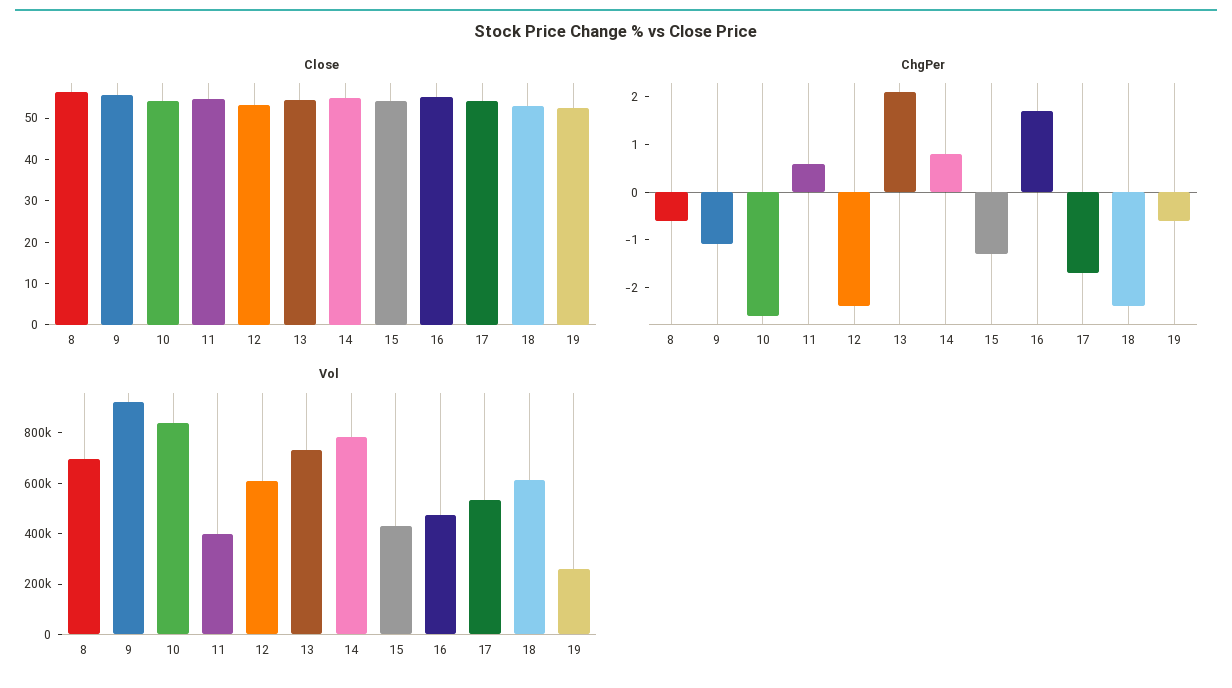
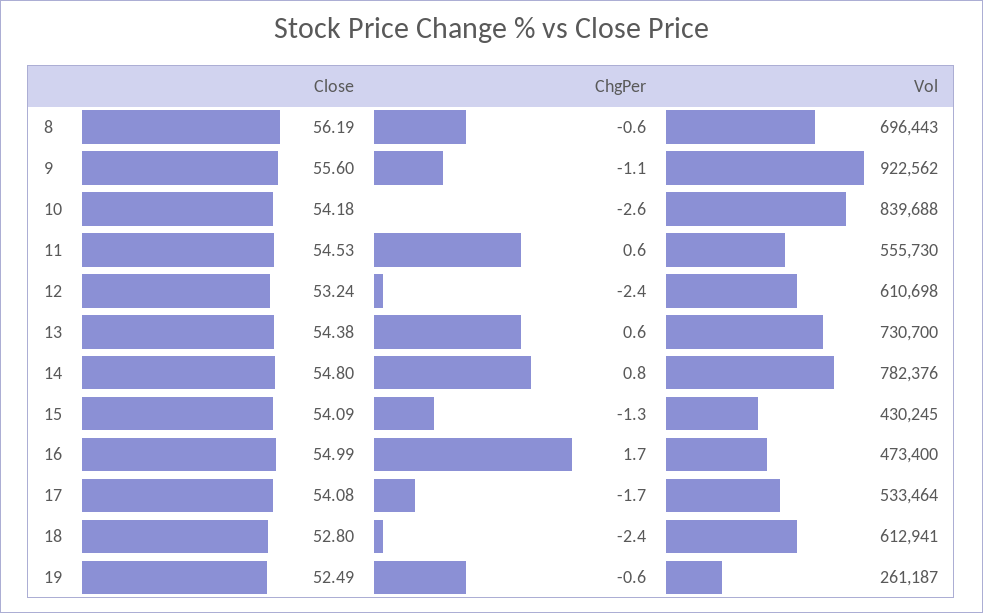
  {
    "Close": {
      "8": 56.19,
      "9": 55.6,
      "10": 54.18,
      "11": 54.53,
      "12": 53.24,
      "13": 54.38,
      "14": 54.8,
      "15": 54.09,
      "16": 54.99,
      "17": 54.08,
      "18": 52.8,
      "19": 52.49
    },
    "ChgPer": {
      "8": -0.6,
      "9": -1.1,
      "10": -2.6,
      "11": 0.6,
      "12": -2.4,
-     "13": 2,
+     "13": 0.6,
      "14": 0.8,
      "15": -1.3,
      "16": 1.7,
      "17": -1.7,
      "18": -2.4,
      "19": -0.6
    },
    "Vol": {
      "8": 696443,
      "9": 922562,
      "10": 839688,
-     "11": 400000,
+     "11": 555730,
      "12": 610698,
      "13": 730700,
      "14": 782376,
      "15": 430245,
      "16": 473400,
      "17": 533464,
      "18": 612941,
      "19": 261187
    }
  }

